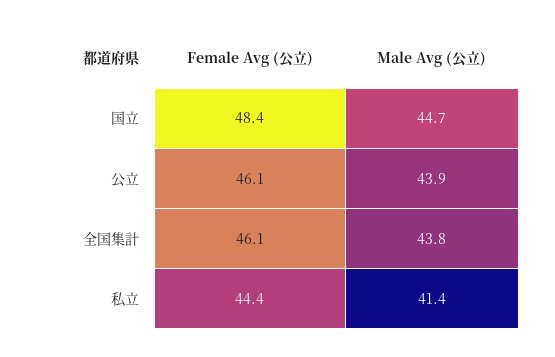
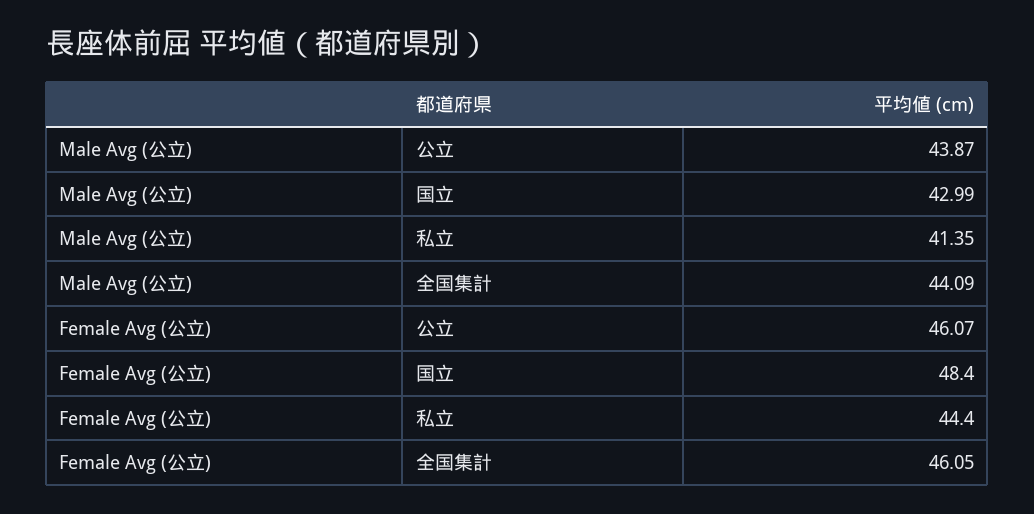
  {
    "Female Avg (公立)": {
      "国立": 48.4,
      "公立": 46.07,
      "全国集計": 46.05,
      "私立": 44.4
    },
    "Male Avg (公立)": {
-     "国立": 44.7,
+     "国立": 42.99,
      "公立": 43.87,
-     "全国集計": 43.8,
+     "全国集計": 44.09,
      "私立": 41.35
    }
  }

